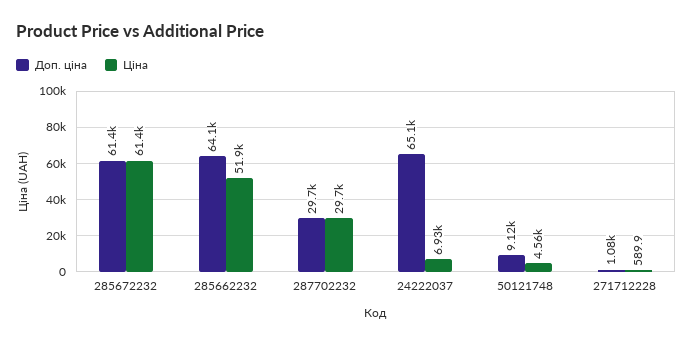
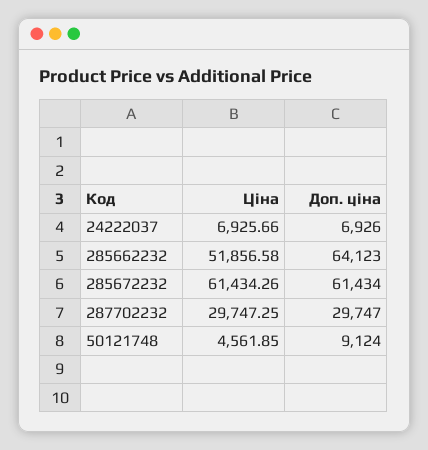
  {
    "Доп. ціна": {
      "285672232": 61434,
      "285662232": 64123,
      "287702232": 29747,
-     "24222037": 65100,
+     "24222037": 6926,
-     "50121748": 9124,
+     "50121748": 9124
-     "271712228": 1080
    },
    "Ціна": {
      "285672232": 61434.26,
      "285662232": 51856.58,
      "287702232": 29747.25,
      "24222037": 6925.66,
-     "50121748": 4561.85,
+     "50121748": 4561.85
-     "271712228": 589.9
    }
  }

